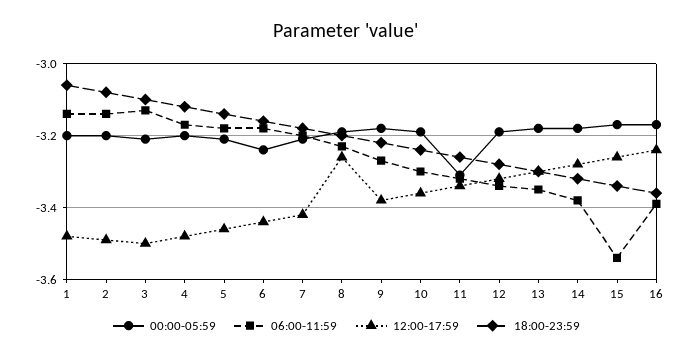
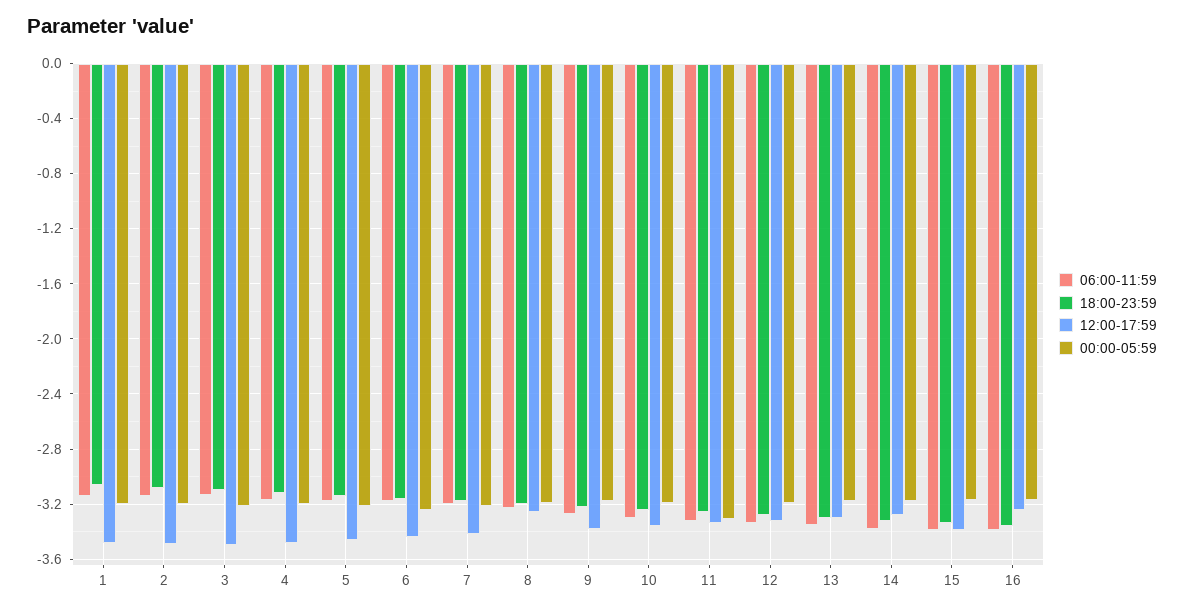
  {
    "00:00-05:59": {
      "1": -3.2,
      "2": -3.2,
      "3": -3.2,
      "4": -3.2,
      "5": -3.2,
      "6": -3.25,
      "7": -3.2,
      "8": -3.2,
      "9": -3.2,
      "10": -3.2,
      "11": -3.3,
      "12": -3.2,
      "13": -3.2,
      "14": -3.2,
      "15": -3.15,
      "16": -3.15
    },
    "06:00-11:59": {
      "1": -3.15,
      "2": -3.15,
      "3": -3.15,
      "4": -3.15,
      "5": -3.2,
      "6": -3.2,
      "7": -3.2,
      "8": -3.25,
      "9": -3.25,
      "10": -3.3,
      "11": -3.3,
      "12": -3.35,
      "13": -3.35,
      "14": -3.4,
-     "15": -3.55,
+     "15": -3.4,
      "16": -3.4
    },
    "12:00-17:59": {
      "1": -3.5,
      "2": -3.5,
      "3": -3.5,
      "4": -3.5,
      "5": -3.45,
      "6": -3.45,
      "7": -3.4,
      "8": -3.25,
      "9": -3.4,
      "10": -3.35,
      "11": -3.35,
      "12": -3.3,
      "13": -3.3,
      "14": -3.3,
-     "15": -3.25,
+     "15": -3.4,
      "16": -3.25
    },
    "18:00-23:59": {
      "1": -3.05,
      "2": -3.1,
      "3": -3.1,
      "4": -3.1,
      "5": -3.15,
      "6": -3.15,
      "7": -3.2,
      "8": -3.2,
      "9": -3.2,
      "10": -3.25,
      "11": -3.25,
      "12": -3.3,
      "13": -3.3,
      "14": -3.3,
      "15": -3.35,
      "16": -3.35
    }
  }

